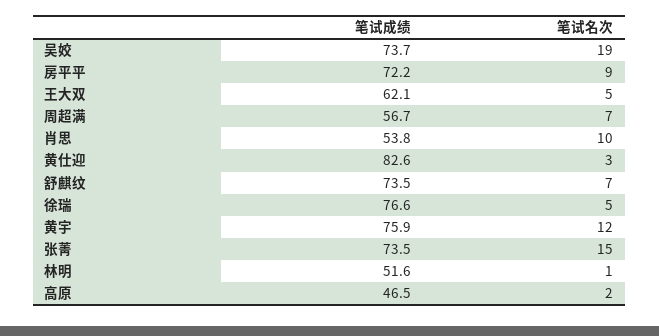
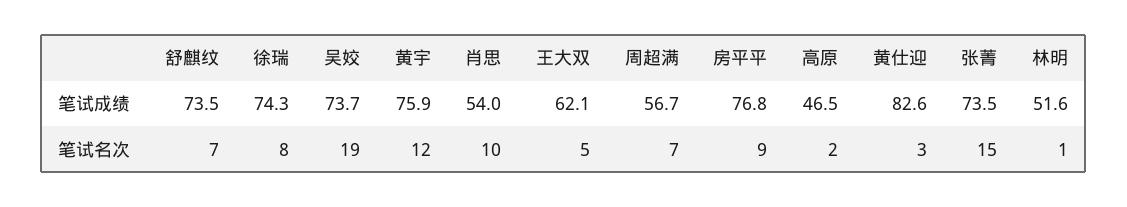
  {
    "笔试成绩": {
      "吴姣": 73.7,
-     "房平平": 72.2,
+     "房平平": 76.8,
      "王大双": 62.1,
      "周超满": 56.7,
-     "肖思": 53.8,
+     "肖思": 54,
      "黄仕迎": 82.6,
      "舒麒纹": 73.5,
-     "徐瑞": 76.6,
+     "徐瑞": 74.3,
      "黄宇": 75.9,
      "张菁": 73.5,
      "林明": 51.6,
      "高原": 46.5
    },
    "笔试名次": {
      "吴姣": 19,
      "房平平": 9,
      "王大双": 5,
      "周超满": 7,
      "肖思": 10,
      "黄仕迎": 3,
      "舒麒纹": 7,
-     "徐瑞": 5,
+     "徐瑞": 8,
      "黄宇": 12,
      "张菁": 15,
      "林明": 1,
      "高原": 2
    }
  }

